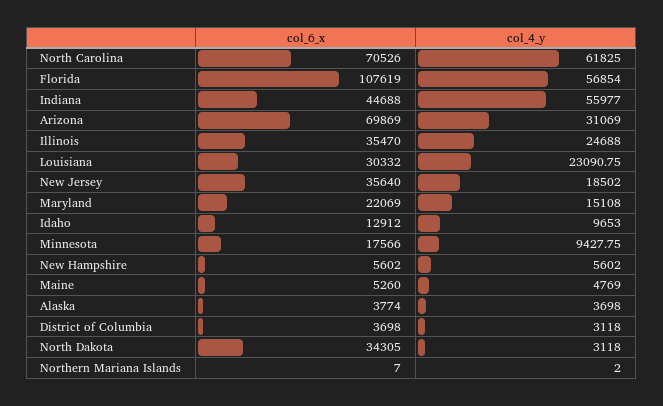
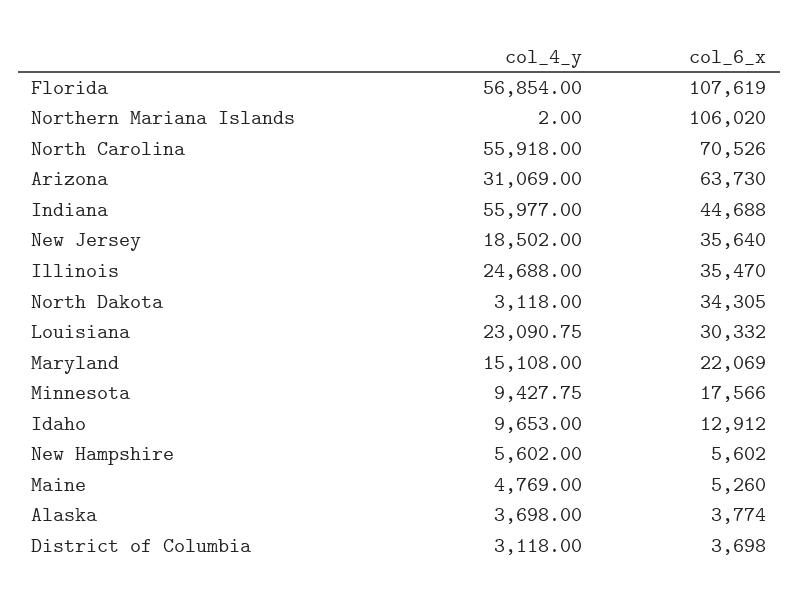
  {
    "col_6_x": {
      "North Carolina": 70526,
      "Florida": 107619,
      "Indiana": 44688,
-     "Arizona": 69869,
+     "Arizona": 63730,
      "Illinois": 35470,
      "Louisiana": 30332,
      "New Jersey": 35640,
      "Maryland": 22069,
      "Idaho": 12912,
      "Minnesota": 17566,
      "New Hampshire": 5602,
      "Maine": 5260,
      "Alaska": 3774,
      "District of Columbia": 3698,
      "North Dakota": 34305,
-     "Northern Mariana Islands": 7
+     "Northern Mariana Islands": 106020
    },
    "col_4_y": {
-     "North Carolina": 61825,
+     "North Carolina": 55918,
      "Florida": 56854,
      "Indiana": 55977,
      "Arizona": 31069,
      "Illinois": 24688,
      "Louisiana": 23090.75,
      "New Jersey": 18502,
      "Maryland": 15108,
      "Idaho": 9653,
      "Minnesota": 9427.75,
      "New Hampshire": 5602,
      "Maine": 4769,
      "Alaska": 3698,
      "District of Columbia": 3118,
      "North Dakota": 3118,
      "Northern Mariana Islands": 2
    }
  }

